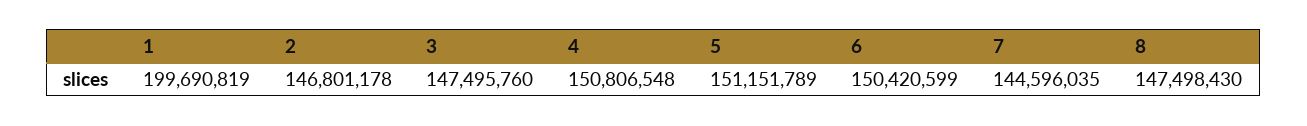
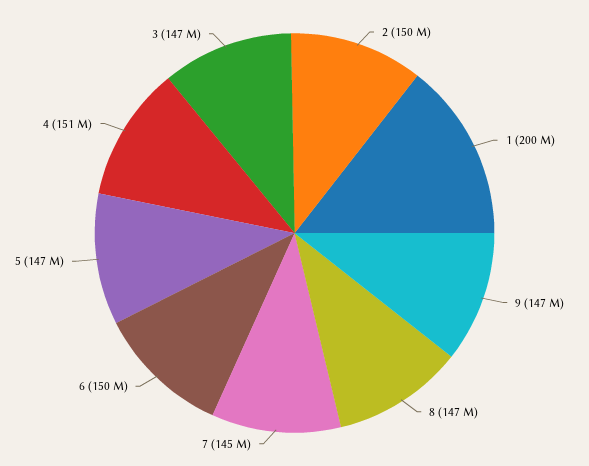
  {
    "1": 199690819,
-   "2": 146801178,
+   "2": 150000000,
    "3": 147495760,
    "4": 150806548,
-   "5": 151151789,
+   "5": 147000000,
    "6": 150420599,
    "7": 144596035,
-   "8": 147498430
+   "8": 147498430,
+   "9": 147000000
  }

